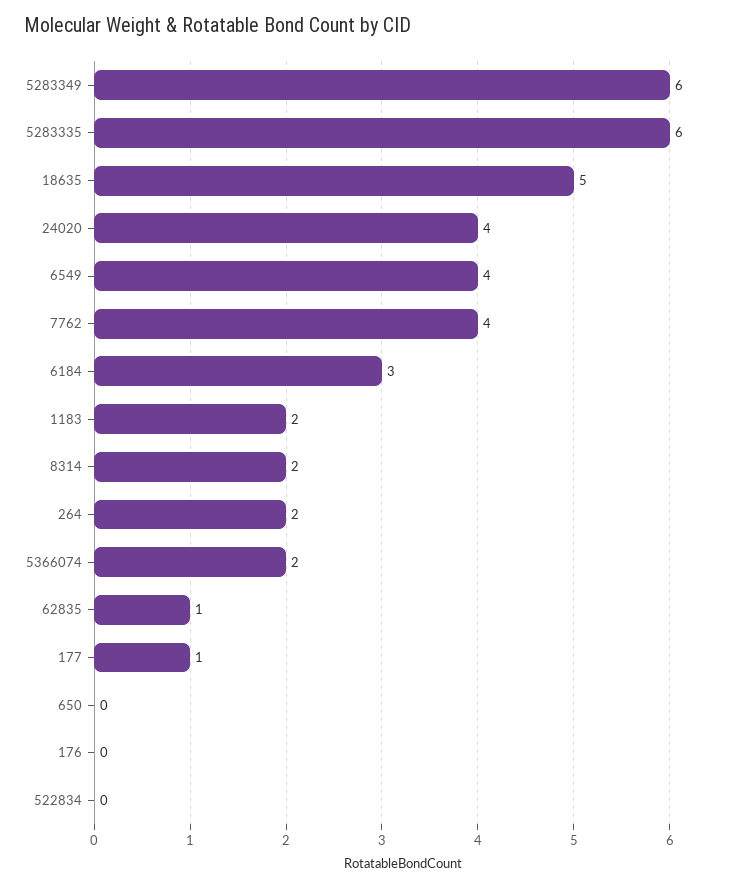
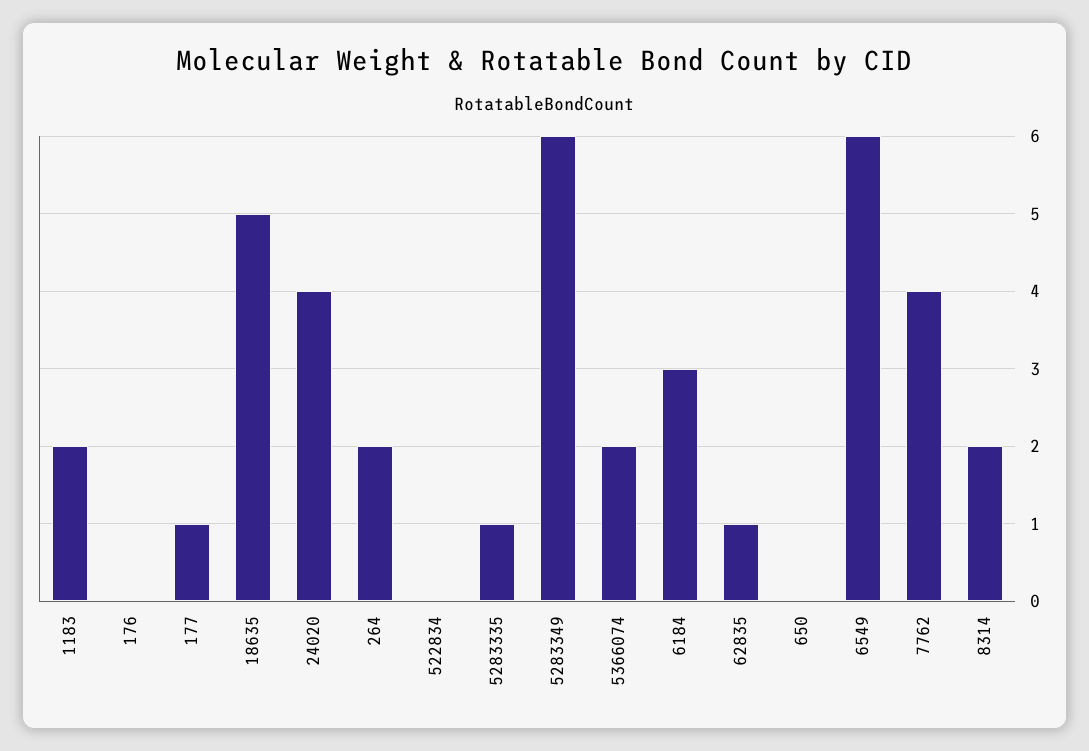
  {
    "5283349": 6,
-   "5283335": 6,
+   "5283335": 1,
    "18635": 5,
    "24020": 4,
-   "6549": 4,
+   "6549": 6,
    "7762": 4,
    "6184": 3,
    "1183": 2,
    "8314": 2,
    "264": 2,
    "5366074": 2,
    "62835": 1,
    "177": 1,
    "650": 0,
    "176": 0,
    "522834": 0
  }

